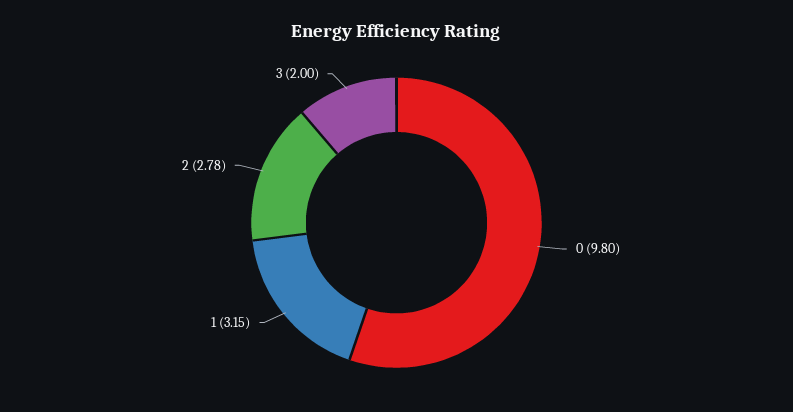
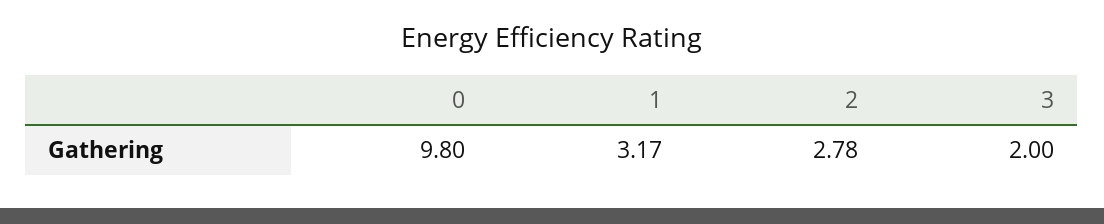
  {
    "0": 9.8,
-   "1": 3.15,
+   "1": 3.17,
    "2": 2.78,
    "3": 2
  }

